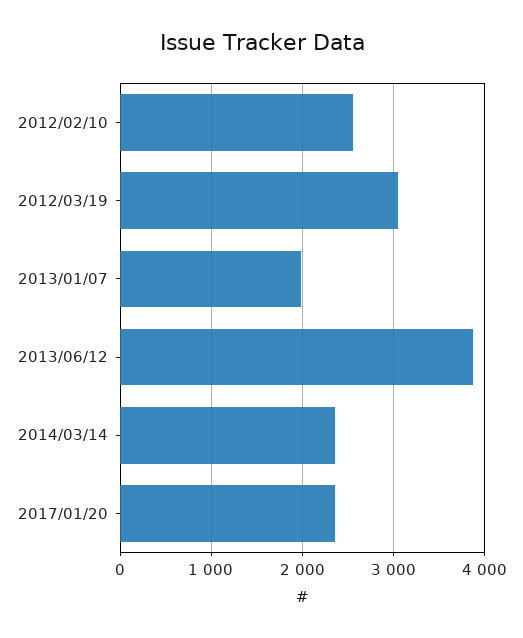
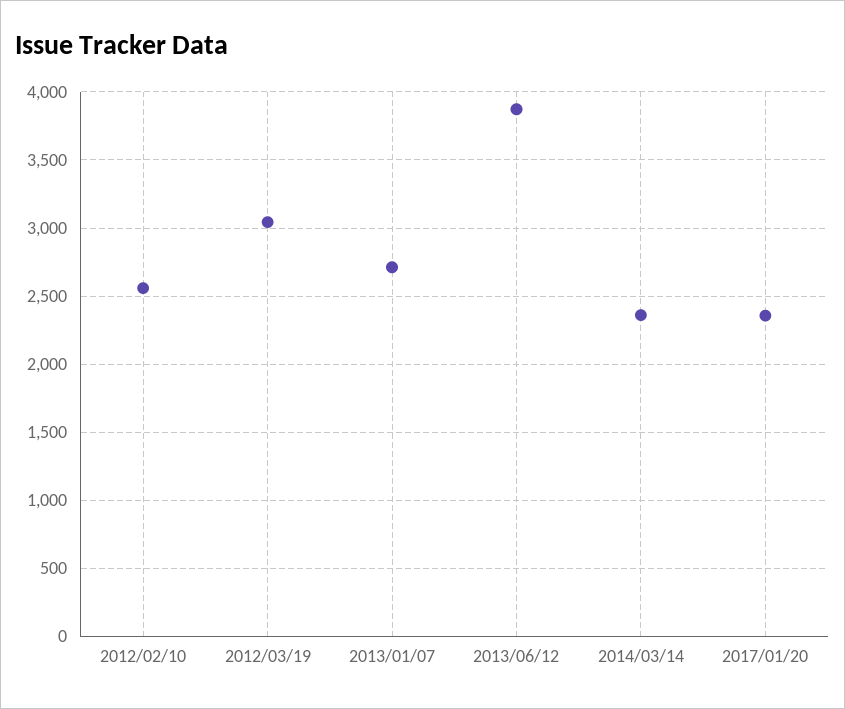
  {
    "2012/02/10": 2550,
    "2012/03/19": 3050,
-   "2013/01/07": 2000,
+   "2013/01/07": 2700,
    "2013/06/12": 3850,
    "2014/03/14": 2350,
    "2017/01/20": 2350
  }

